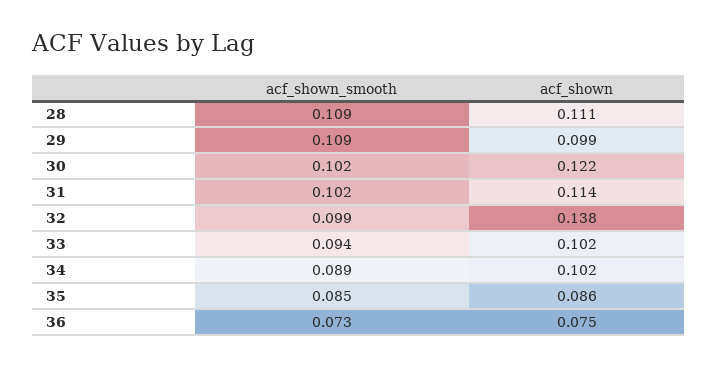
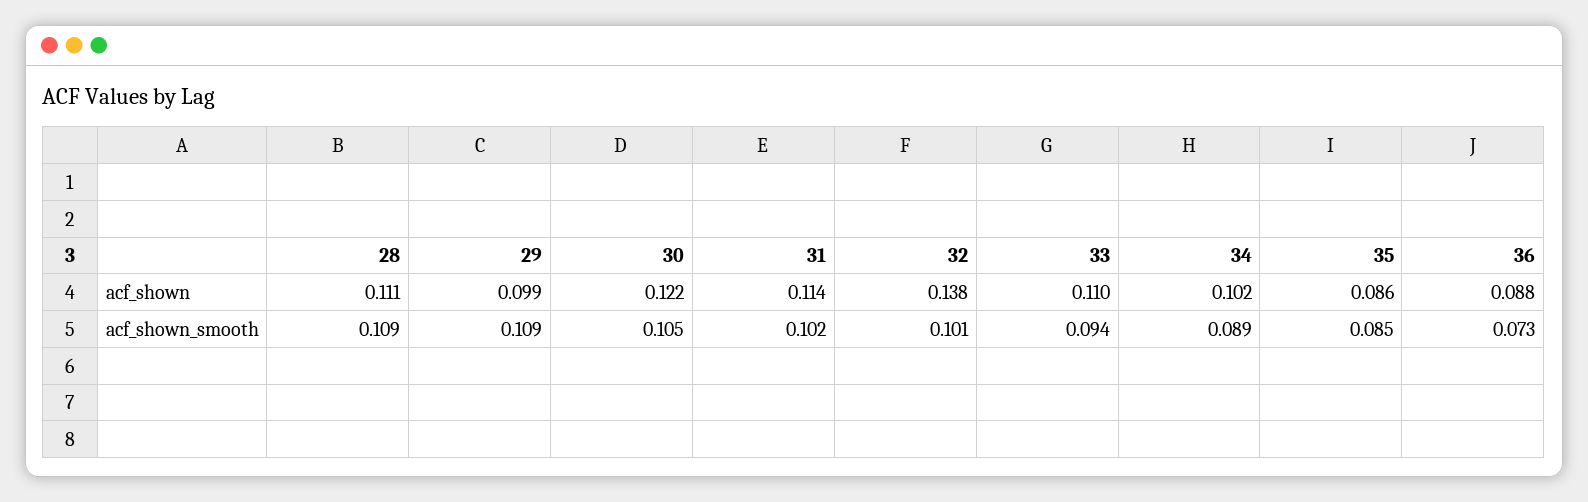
  {
    "acf_shown_smooth": {
      "28": 0.109,
      "29": 0.109,
-     "30": 0.102,
+     "30": 0.105,
      "31": 0.102,
-     "32": 0.099,
+     "32": 0.101,
      "33": 0.094,
      "34": 0.089,
      "35": 0.085,
      "36": 0.073
    },
    "acf_shown": {
      "28": 0.111,
      "29": 0.099,
      "30": 0.122,
      "31": 0.114,
      "32": 0.138,
-     "33": 0.102,
+     "33": 0.11,
      "34": 0.102,
      "35": 0.086,
-     "36": 0.075
+     "36": 0.088
    }
  }

